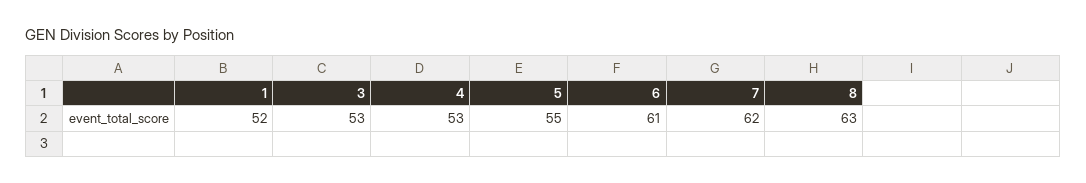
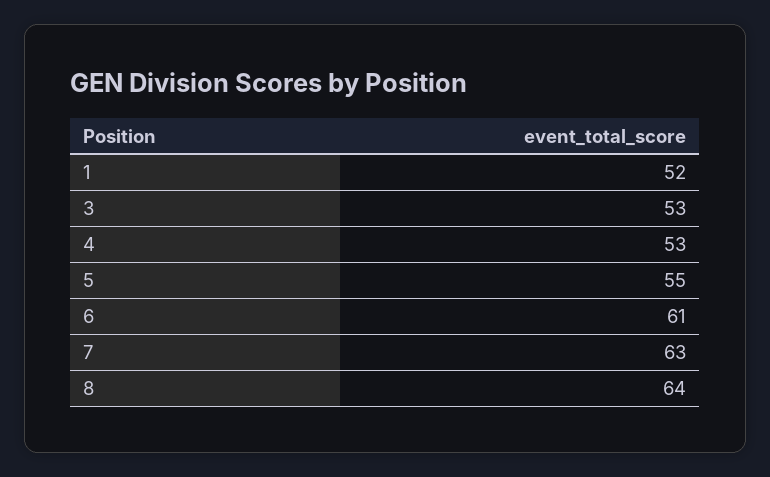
  {
    "1": 52,
    "3": 53,
    "4": 53,
    "5": 55,
    "6": 61,
-   "7": 62,
+   "7": 63,
-   "8": 63
+   "8": 64
  }

